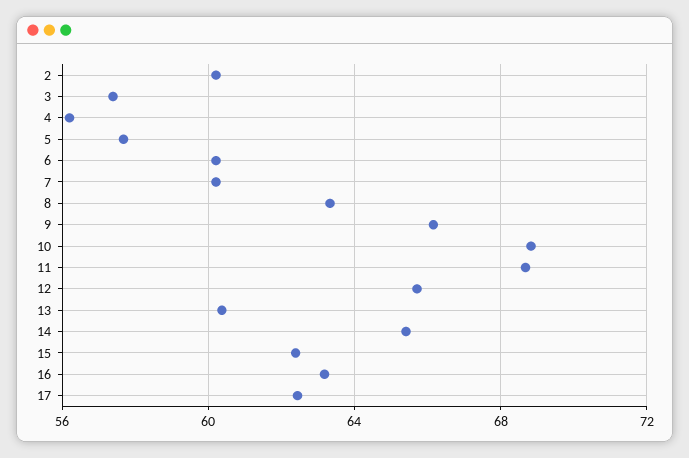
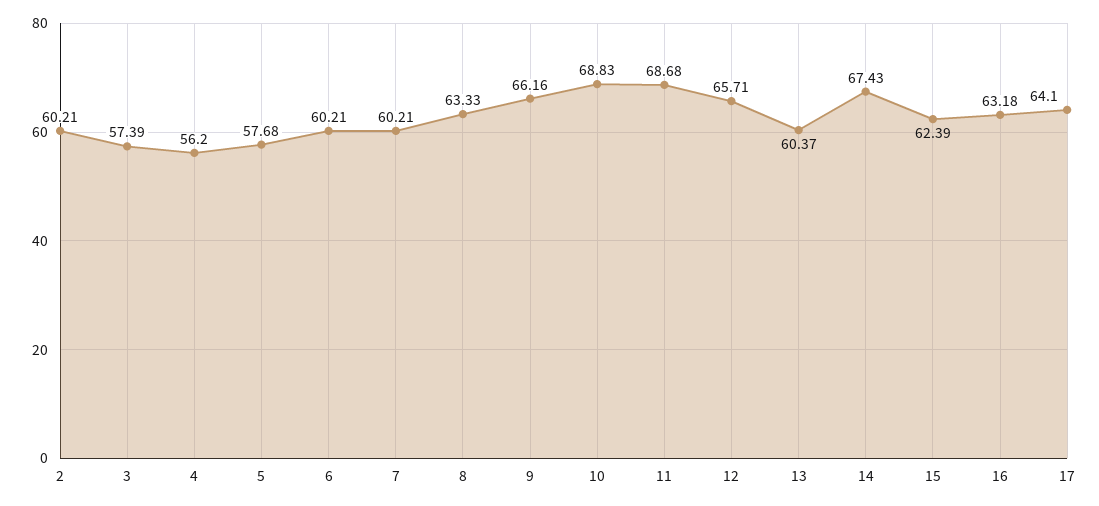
  {
    "2": 60.21,
    "3": 57.39,
    "4": 56.2,
    "5": 57.68,
    "6": 60.21,
    "7": 60.21,
    "8": 63.33,
    "9": 66.16,
    "10": 68.83,
    "11": 68.68,
    "12": 65.71,
    "13": 60.37,
-   "14": 65.5,
+   "14": 67.43,
    "15": 62.39,
    "16": 63.18,
-   "17": 62.5
+   "17": 64.1
  }

